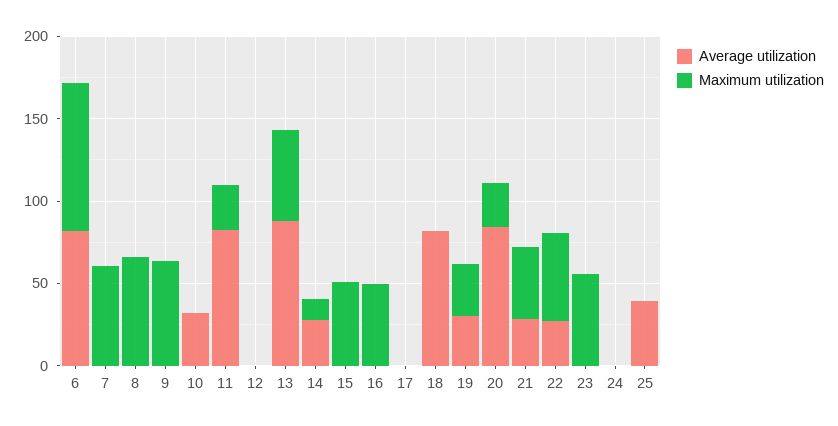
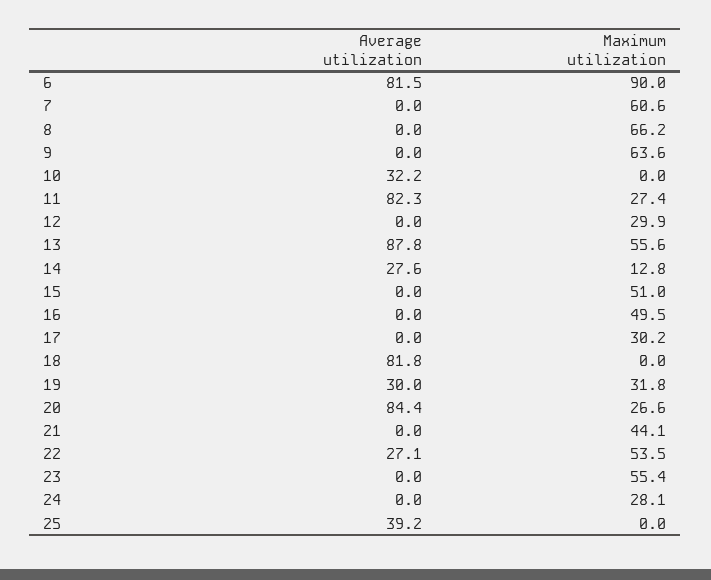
  {
    "Average utilization": {
      "6": 81.5,
      "7": 0,
      "8": 0,
      "9": 0,
      "10": 32.2,
      "11": 82.3,
      "12": 0,
      "13": 87.8,
      "14": 27.6,
      "15": 0,
      "16": 0,
      "17": 0,
      "18": 81.8,
      "19": 30,
      "20": 84.4,
-     "21": 30,
+     "21": 0,
      "22": 27.1,
      "23": 0,
      "24": 0,
      "25": 39.2
    },
    "Maximum utilization": {
      "6": 90,
      "7": 60.6,
      "8": 66.2,
      "9": 63.6,
      "10": 0,
      "11": 27.4,
-     "12": 0,
+     "12": 29.9,
      "13": 55.6,
      "14": 12.8,
      "15": 51,
      "16": 49.5,
-     "17": 0,
+     "17": 30.2,
      "18": 0,
      "19": 31.8,
      "20": 26.6,
      "21": 44.1,
      "22": 53.5,
      "23": 55.4,
-     "24": 0,
+     "24": 28.1,
      "25": 0
    }
  }

